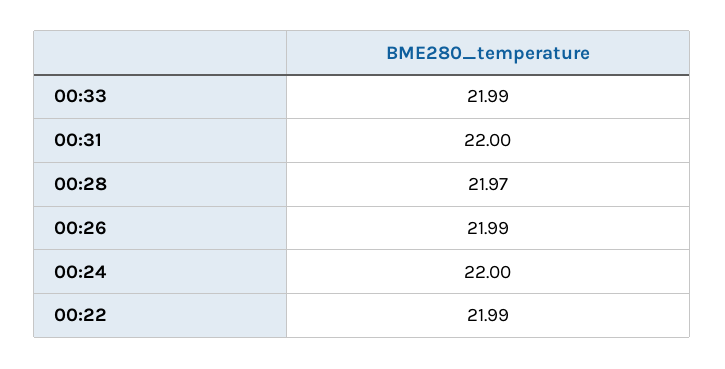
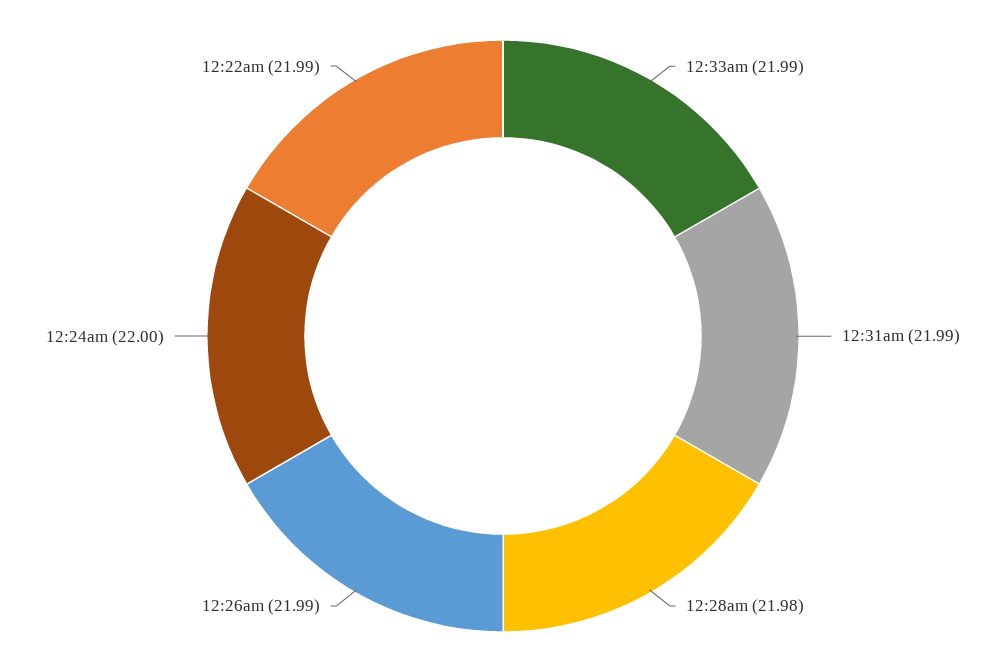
  {
    "00:33": 21.99,
-   "00:31": 22,
+   "00:31": 21.99,
-   "00:28": 21.97,
+   "00:28": 21.98,
    "00:26": 21.99,
    "00:24": 22,
    "00:22": 21.99
  }

